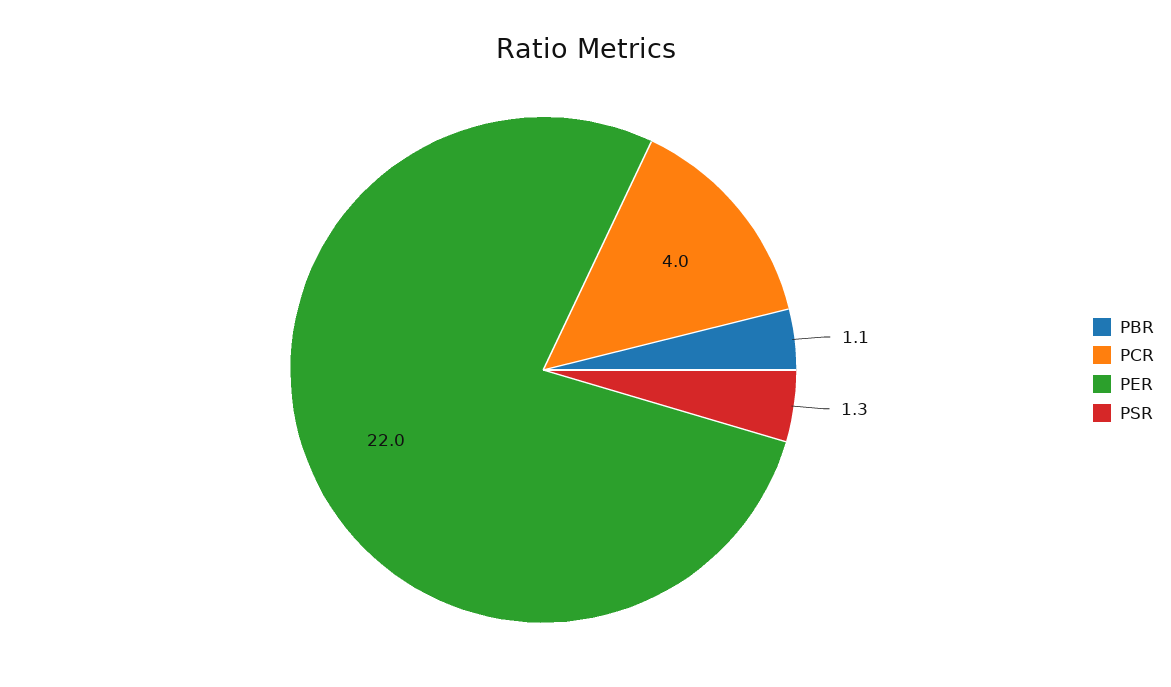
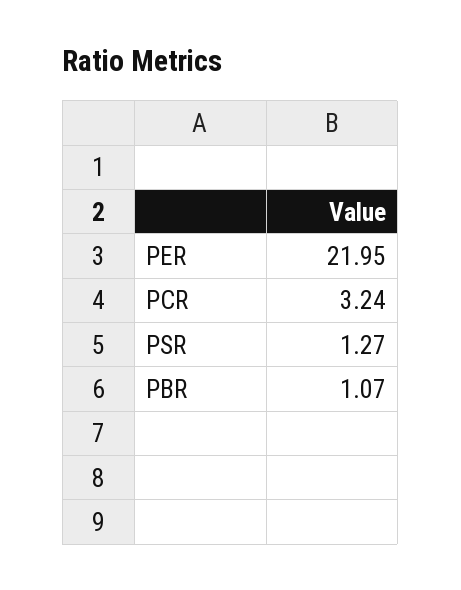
  {
    "PBR": 1.07,
-   "PCR": 4,
+   "PCR": 3.24,
    "PER": 21.95,
    "PSR": 1.27
  }

